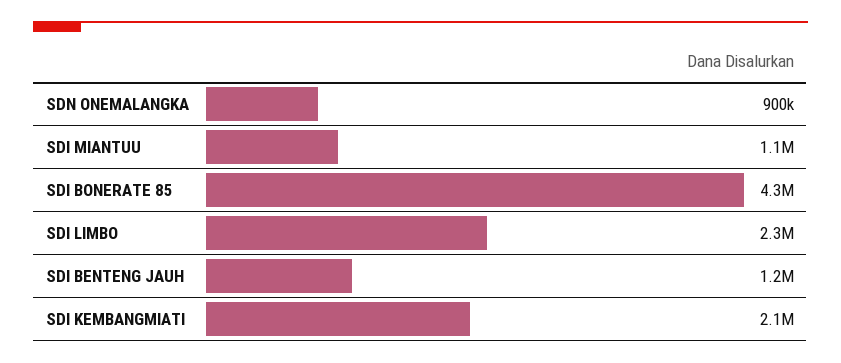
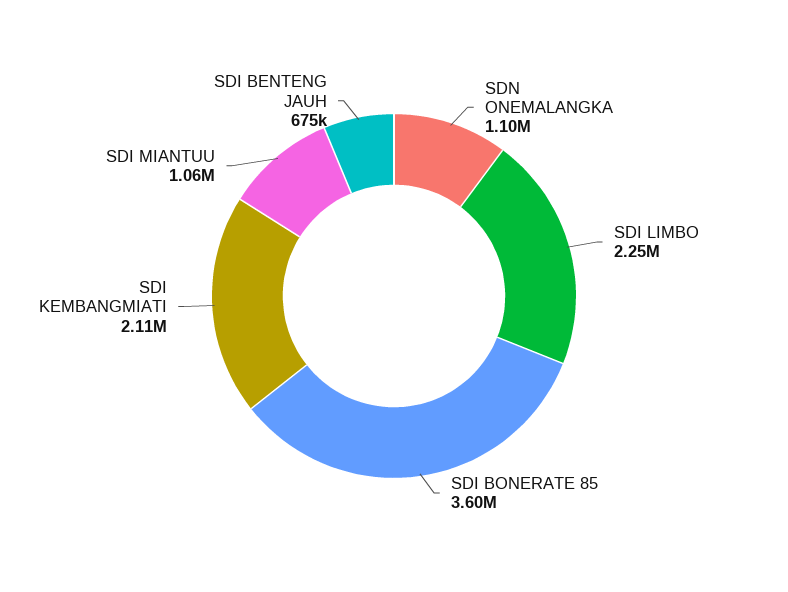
  {
-   "SDN ONEMALANGKA": 900000,
+   "SDN ONEMALANGKA": 1100000,
    "SDI MIANTUU": 1060000,
-   "SDI BONERATE 85": 4300000,
+   "SDI BONERATE 85": 3600000,
    "SDI LIMBO": 2250000,
-   "SDI BENTENG JAUH": 1200000,
+   "SDI BENTENG JAUH": 675000,
    "SDI KEMBANGMIATI": 2110000
  }

